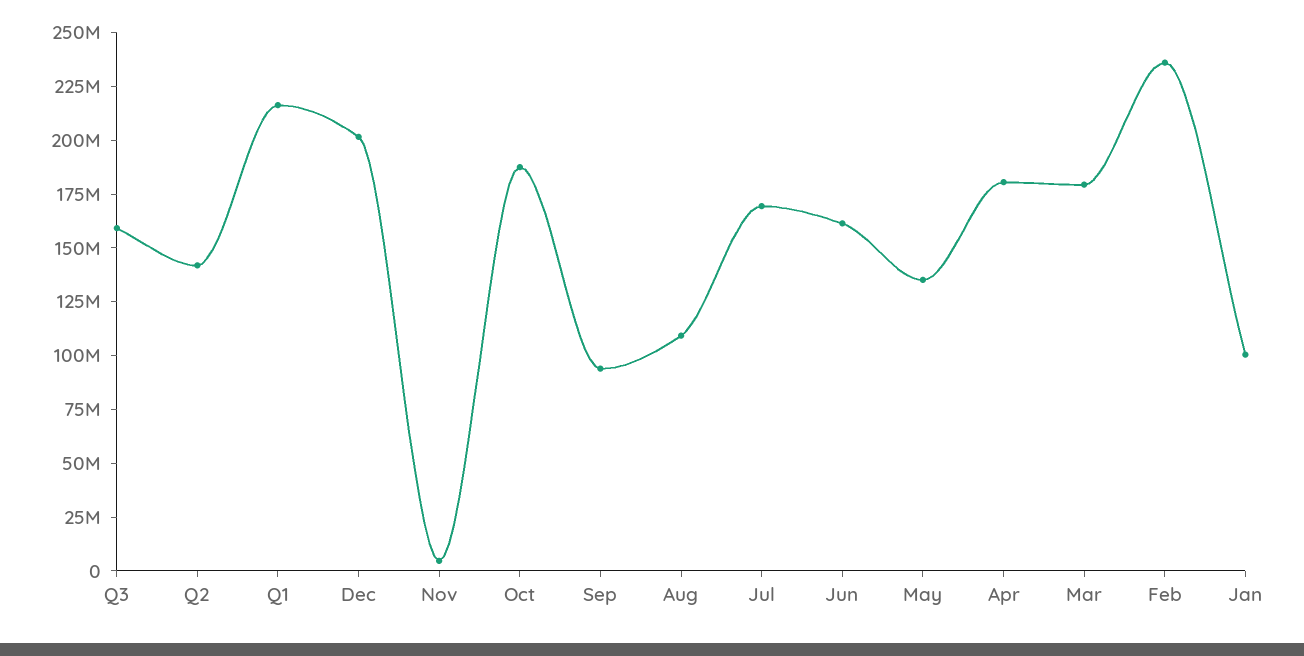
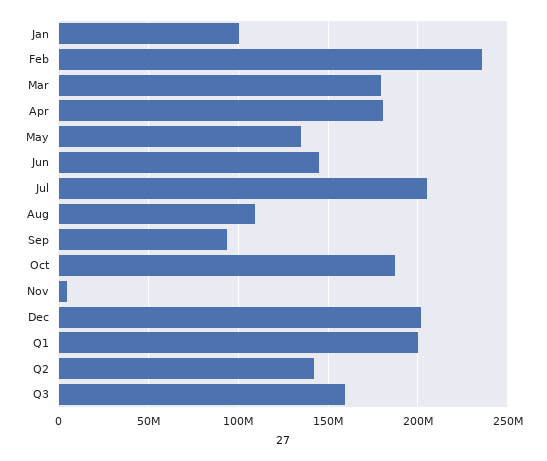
  {
    "Q3": 160000000,
    "Q2": 140000000,
-   "Q1": 215000000,
+   "Q1": 200000000,
    "Dec": 200000000,
    "Nov": 5000000,
    "Oct": 190000000,
    "Sep": 95000000,
    "Aug": 110000000,
-   "Jul": 170000000,
+   "Jul": 205000000,
-   "Jun": 160000000,
+   "Jun": 145000000,
    "May": 135000000,
    "Apr": 180000000,
    "Mar": 180000000,
    "Feb": 235000000,
    "Jan": 100000000
  }

